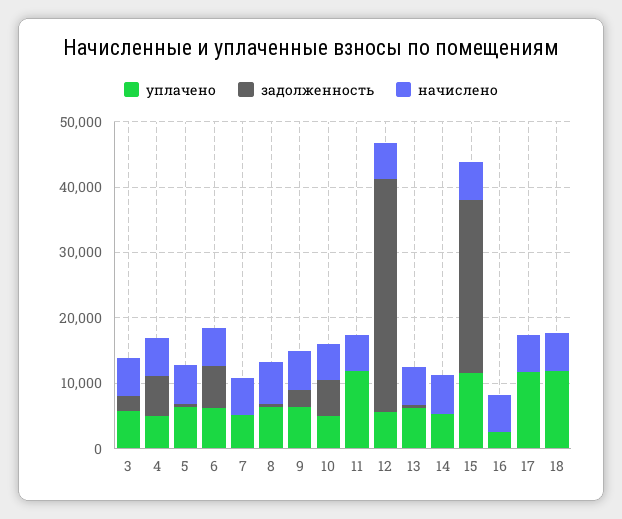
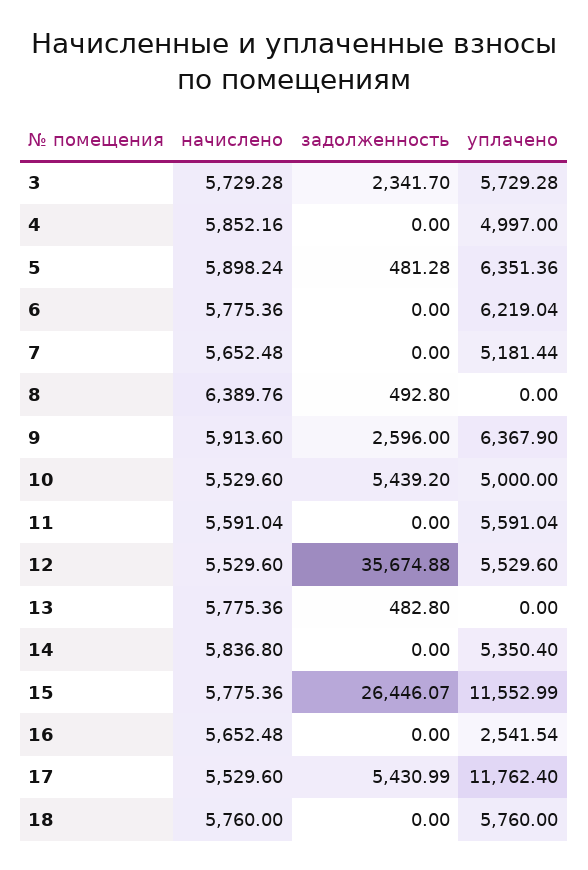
  {
    "уплачено": {
      "3": 5729.28,
      "4": 4997,
      "5": 6351.36,
      "6": 6219.04,
      "7": 5181.44,
-     "8": 6000,
+     "8": 0,
      "9": 6367.9,
      "10": 5000,
-     "11": 12000,
+     "11": 5591.04,
      "12": 5529.6,
-     "13": 6000,
+     "13": 0,
      "14": 5350.4,
      "15": 11552.99,
      "16": 2541.54,
      "17": 11762.4,
-     "18": 12000
+     "18": 5760
    },
    "задолженность": {
      "3": 2341.7,
-     "4": 6000,
+     "4": 0,
      "5": 481.28,
-     "6": 6000,
+     "6": 0,
      "7": 0,
      "8": 492.8,
      "9": 2596,
      "10": 5439.2,
      "11": 0,
      "12": 35674.88,
      "13": 482.8,
      "14": 0,
      "15": 26446.07,
      "16": 0,
-     "17": 0,
+     "17": 5430.99,
      "18": 0
    },
    "начислено": {
      "3": 5729.28,
      "4": 5852.16,
      "5": 5898.24,
      "6": 5775.36,
      "7": 5652.48,
      "8": 6389.76,
      "9": 5913.6,
      "10": 5529.6,
      "11": 5591.04,
      "12": 5529.6,
      "13": 5775.36,
      "14": 5836.8,
      "15": 5775.36,
      "16": 5652.48,
      "17": 5529.6,
      "18": 5760
    }
  }

